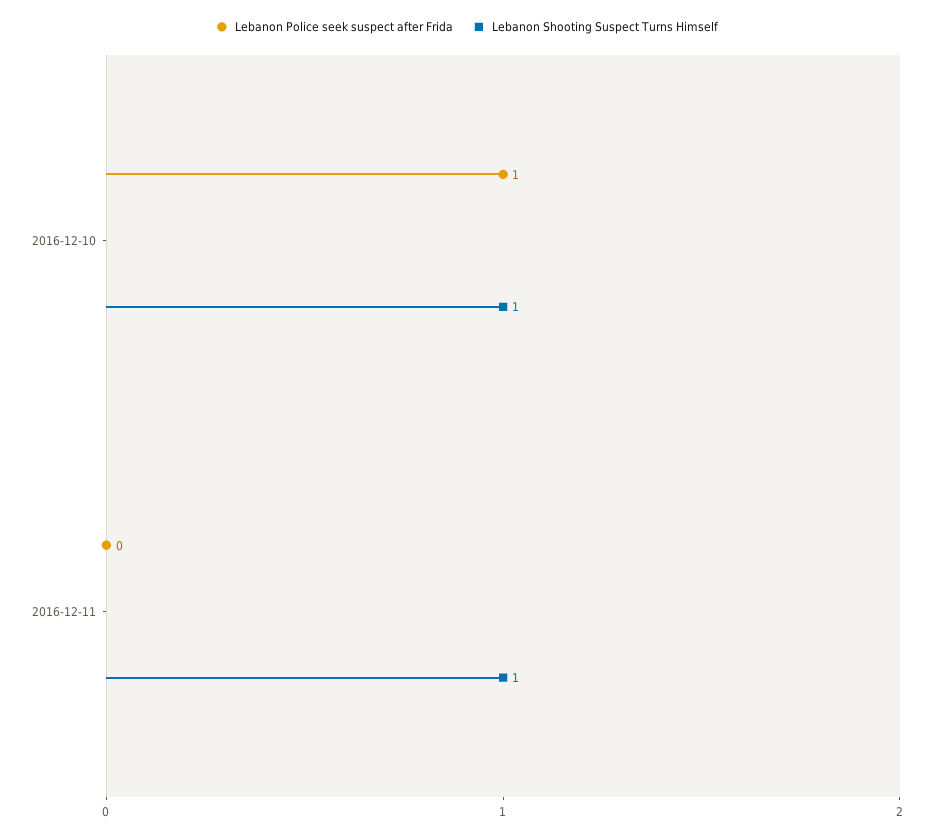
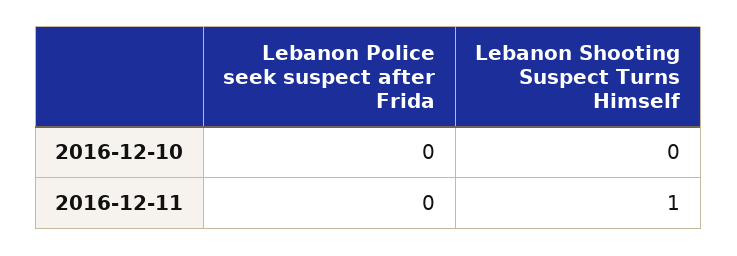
  {
    "Lebanon Police seek suspect after Frida": {
-     "2016-12-10": 1,
+     "2016-12-10": 0,
      "2016-12-11": 0
    },
    "Lebanon Shooting Suspect Turns Himself": {
-     "2016-12-10": 1,
+     "2016-12-10": 0,
      "2016-12-11": 1
    }
  }

